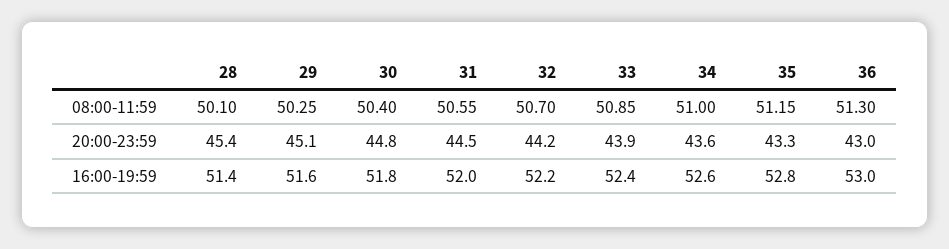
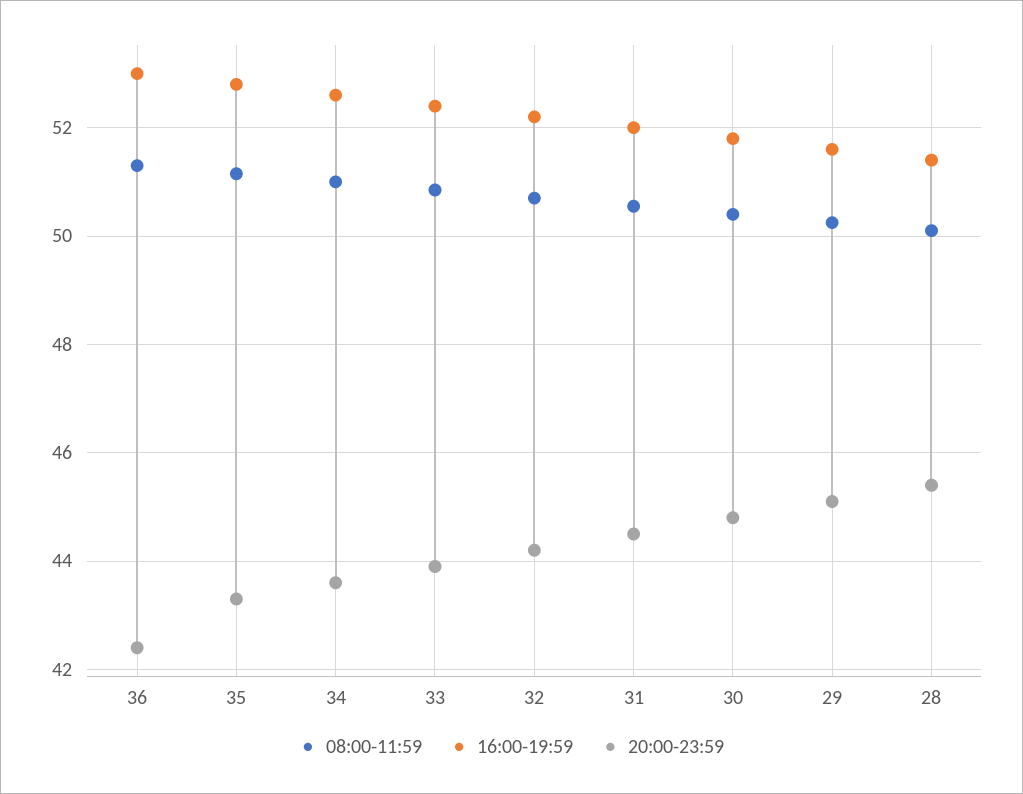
  {
    "08:00-11:59": {
      "28": 50.1,
      "29": 50.25,
      "30": 50.4,
      "31": 50.55,
      "32": 50.7,
      "33": 50.85,
      "34": 51,
      "35": 51.15,
      "36": 51.3
    },
    "20:00-23:59": {
      "28": 45.4,
      "29": 45.1,
      "30": 44.8,
      "31": 44.5,
      "32": 44.2,
      "33": 43.9,
      "34": 43.6,
      "35": 43.3,
-     "36": 43
+     "36": 42.4
    },
    "16:00-19:59": {
      "28": 51.4,
      "29": 51.6,
      "30": 51.8,
      "31": 52,
      "32": 52.2,
      "33": 52.4,
      "34": 52.6,
      "35": 52.8,
      "36": 53
    }
  }

